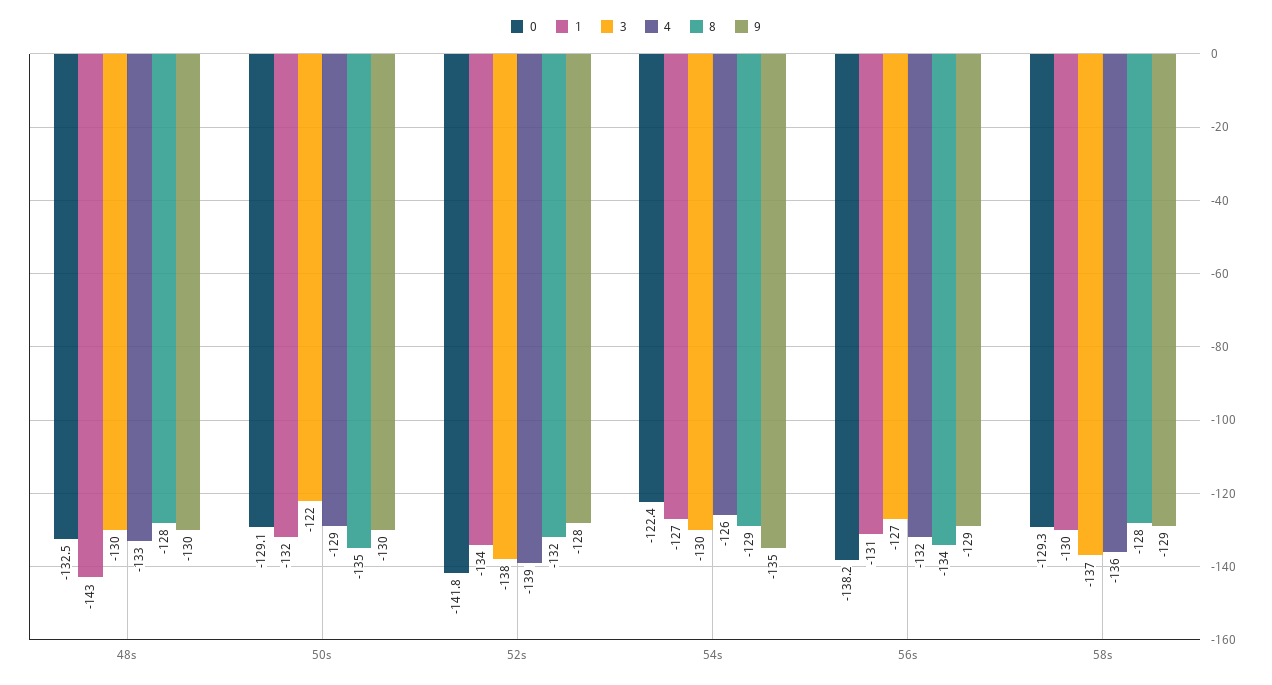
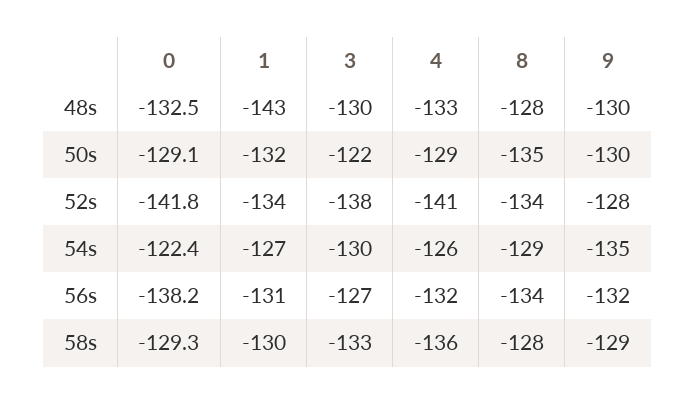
  {
    "0": {
      "48s": -132.5,
      "50s": -129.1,
      "52s": -141.8,
      "54s": -122.4,
      "56s": -138.2,
      "58s": -129.3
    },
    "1": {
      "48s": -143,
      "50s": -132,
      "52s": -134,
      "54s": -127,
      "56s": -131,
      "58s": -130
    },
    "3": {
      "48s": -130,
      "50s": -122,
      "52s": -138,
      "54s": -130,
      "56s": -127,
-     "58s": -137
+     "58s": -133
    },
    "4": {
      "48s": -133,
      "50s": -129,
-     "52s": -139,
+     "52s": -141,
      "54s": -126,
      "56s": -132,
      "58s": -136
    },
    "8": {
      "48s": -128,
      "50s": -135,
-     "52s": -132,
+     "52s": -134,
      "54s": -129,
      "56s": -134,
      "58s": -128
    },
    "9": {
      "48s": -130,
      "50s": -130,
      "52s": -128,
      "54s": -135,
-     "56s": -129,
+     "56s": -132,
      "58s": -129
    }
  }

